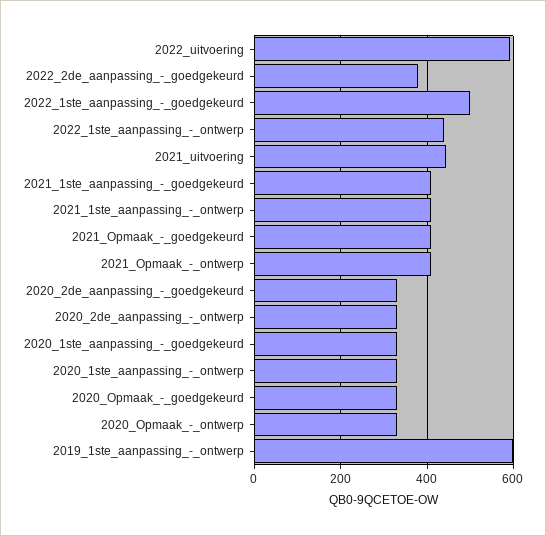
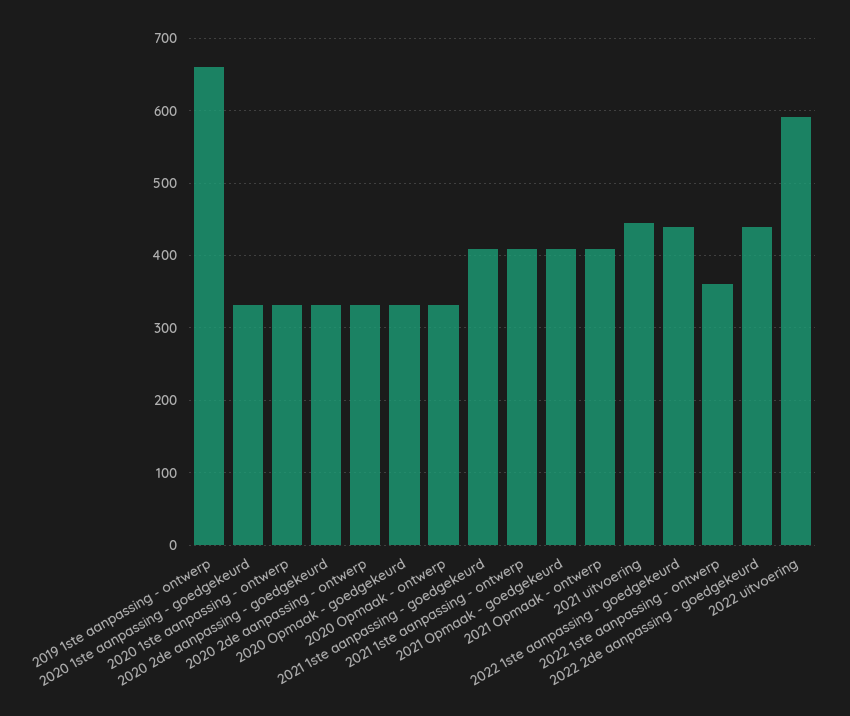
  {
    "2022_uitvoering": 590,
-   "2022_2de_aanpassing_-_goedgekeurd": 380,
+   "2022_2de_aanpassing_-_goedgekeurd": 440,
-   "2022_1ste_aanpassing_-_goedgekeurd": 500,
+   "2022_1ste_aanpassing_-_goedgekeurd": 440,
-   "2022_1ste_aanpassing_-_ontwerp": 440,
+   "2022_1ste_aanpassing_-_ontwerp": 360,
    "2021_uitvoering": 450,
    "2021_1ste_aanpassing_-_goedgekeurd": 410,
    "2021_1ste_aanpassing_-_ontwerp": 410,
    "2021_Opmaak_-_goedgekeurd": 410,
    "2021_Opmaak_-_ontwerp": 410,
    "2020_2de_aanpassing_-_goedgekeurd": 330,
    "2020_2de_aanpassing_-_ontwerp": 330,
    "2020_1ste_aanpassing_-_goedgekeurd": 330,
    "2020_1ste_aanpassing_-_ontwerp": 330,
    "2020_Opmaak_-_goedgekeurd": 330,
    "2020_Opmaak_-_ontwerp": 330,
-   "2019_1ste_aanpassing_-_ontwerp": 600
+   "2019_1ste_aanpassing_-_ontwerp": 660
  }

